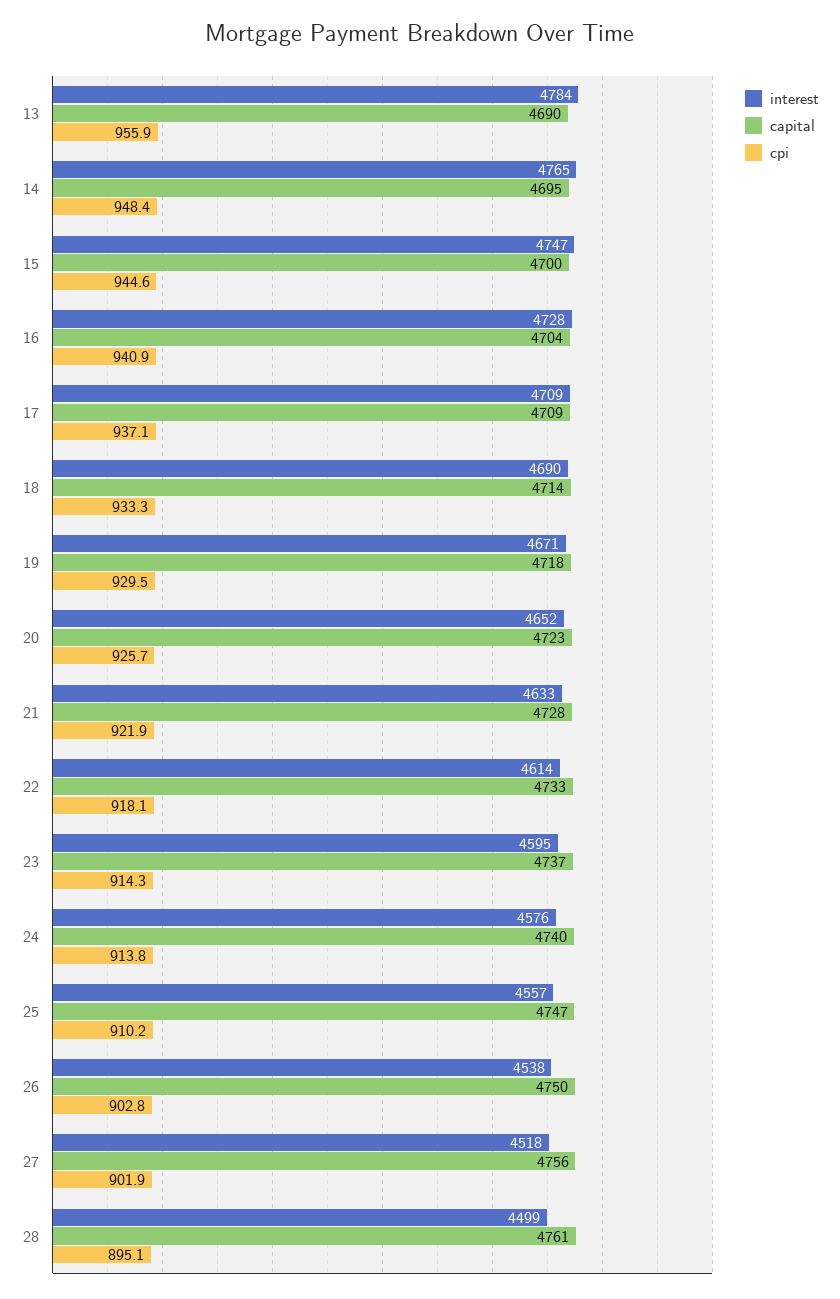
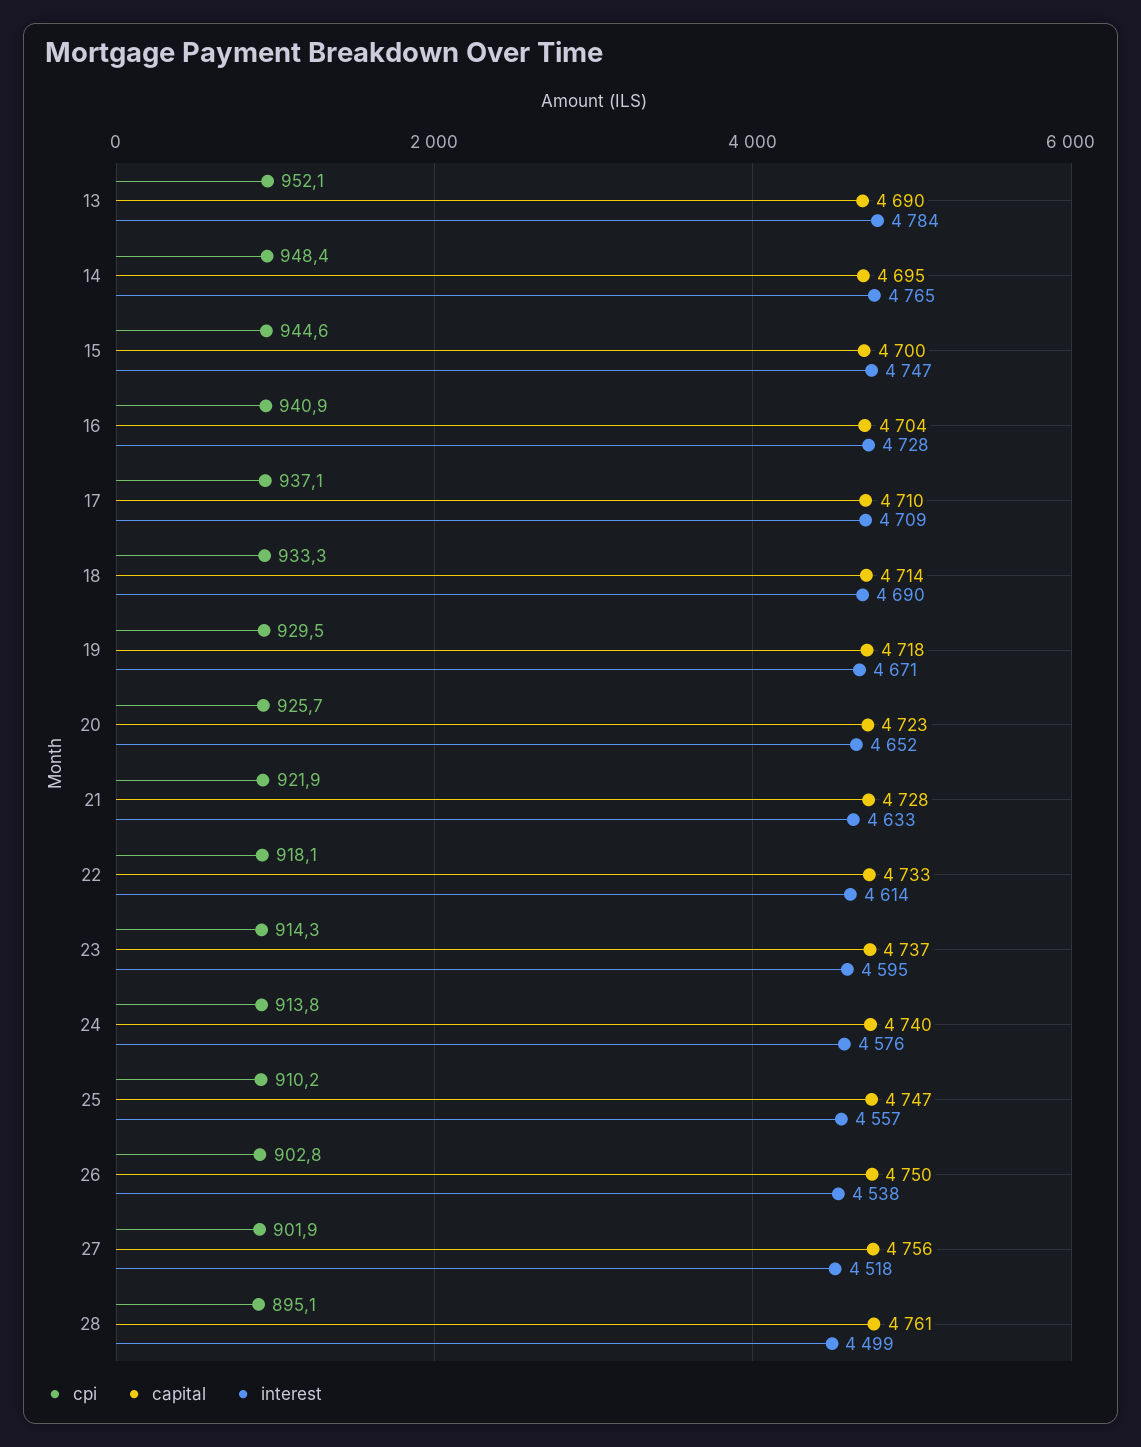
  {
    "interest": {
      "13": 4784,
      "14": 4765,
      "15": 4747,
      "16": 4728,
      "17": 4709,
      "18": 4690,
      "19": 4671,
      "20": 4652,
      "21": 4633,
      "22": 4614,
      "23": 4595,
      "24": 4576,
      "25": 4557,
      "26": 4538,
      "27": 4518,
      "28": 4499
    },
    "capital": {
      "13": 4690,
      "14": 4695,
      "15": 4700,
      "16": 4704,
-     "17": 4709,
+     "17": 4710,
      "18": 4714,
      "19": 4718,
      "20": 4723,
      "21": 4728,
      "22": 4733,
      "23": 4737,
      "24": 4740,
      "25": 4747,
      "26": 4750,
      "27": 4756,
      "28": 4761
    },
    "cpi": {
-     "13": 955.9,
+     "13": 952.1,
      "14": 948.4,
      "15": 944.6,
      "16": 940.9,
      "17": 937.1,
      "18": 933.3,
      "19": 929.5,
      "20": 925.7,
      "21": 921.9,
      "22": 918.1,
      "23": 914.3,
      "24": 913.8,
      "25": 910.2,
      "26": 902.8,
      "27": 901.9,
      "28": 895.1
    }
  }

